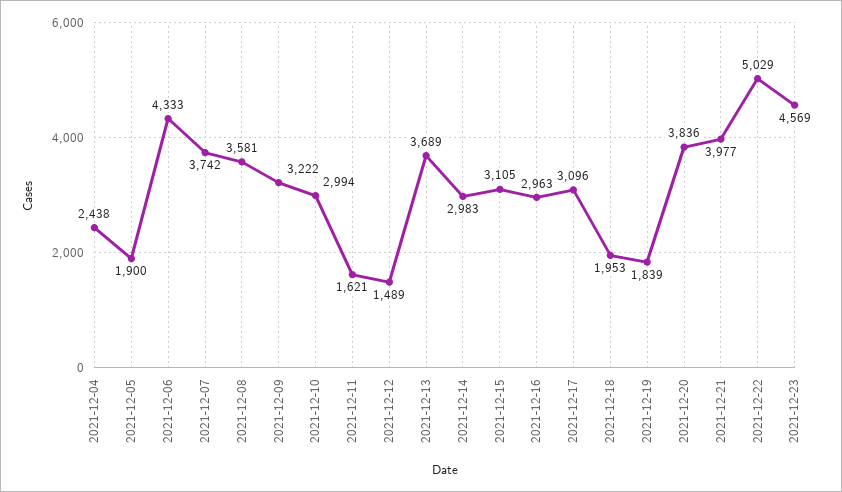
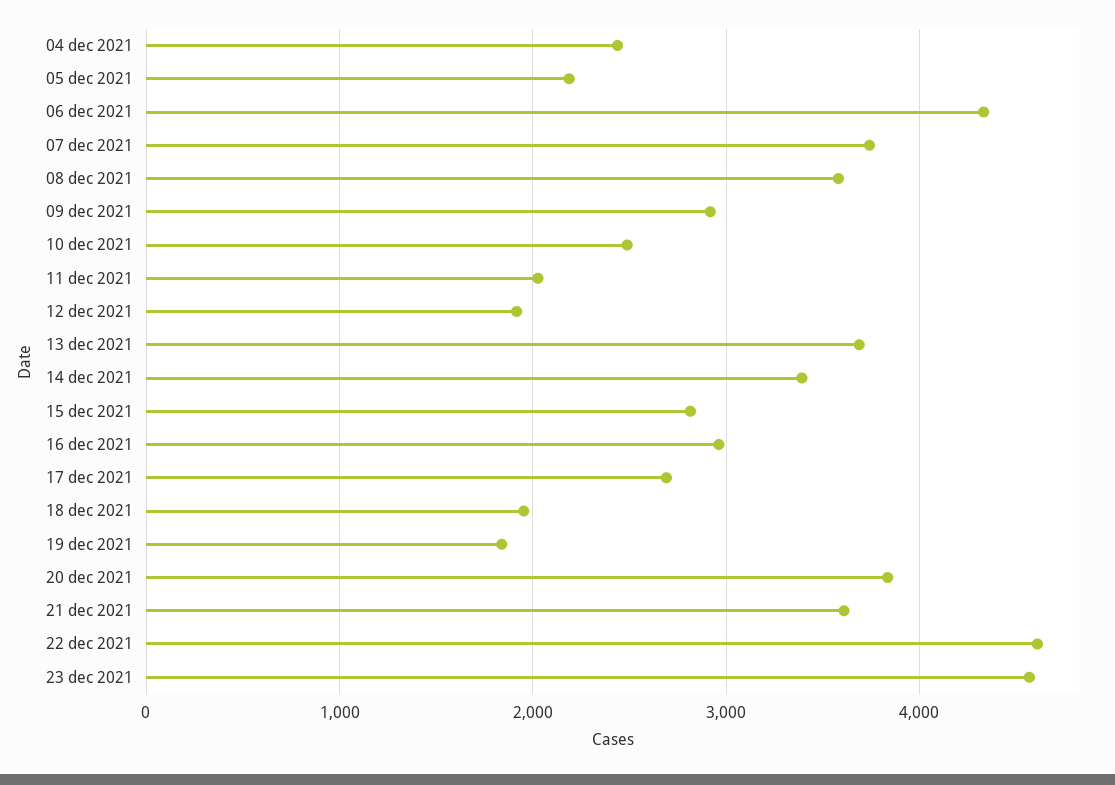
  {
    "2021-12-04": 2438,
-   "2021-12-05": 1900,
+   "2021-12-05": 2200,
    "2021-12-06": 4333,
    "2021-12-07": 3742,
    "2021-12-08": 3581,
-   "2021-12-09": 3222,
+   "2021-12-09": 2900,
-   "2021-12-10": 2994,
+   "2021-12-10": 2500,
-   "2021-12-11": 1621,
+   "2021-12-11": 2000,
-   "2021-12-12": 1489,
+   "2021-12-12": 1900,
    "2021-12-13": 3689,
-   "2021-12-14": 2983,
+   "2021-12-14": 3400,
-   "2021-12-15": 3105,
+   "2021-12-15": 2800,
    "2021-12-16": 2963,
-   "2021-12-17": 3096,
+   "2021-12-17": 2700,
    "2021-12-18": 1953,
    "2021-12-19": 1839,
    "2021-12-20": 3836,
-   "2021-12-21": 3977,
+   "2021-12-21": 3600,
-   "2021-12-22": 5029,
+   "2021-12-22": 4600,
    "2021-12-23": 4569
  }

